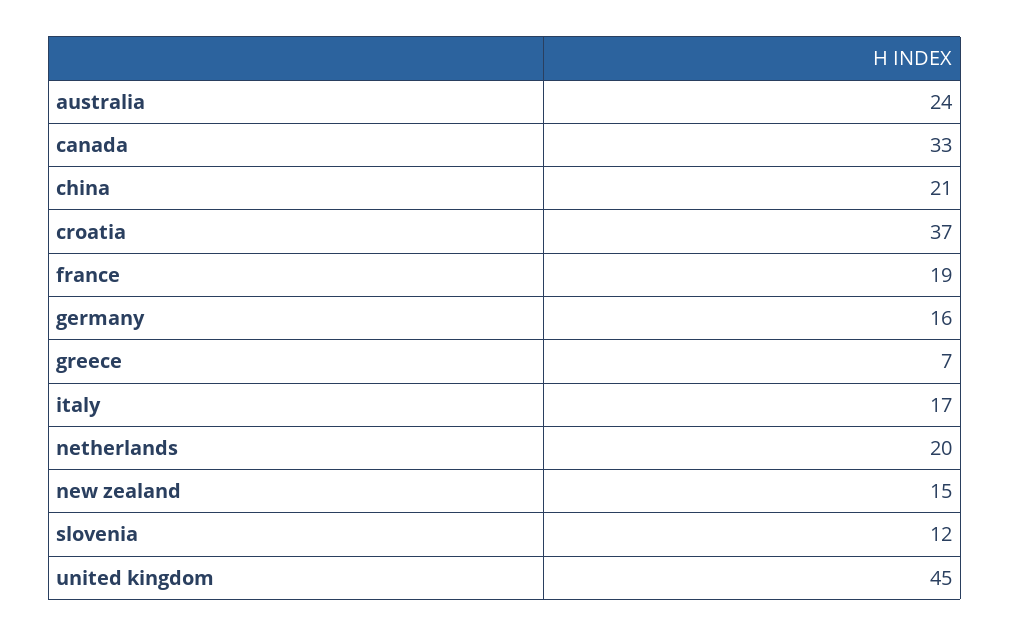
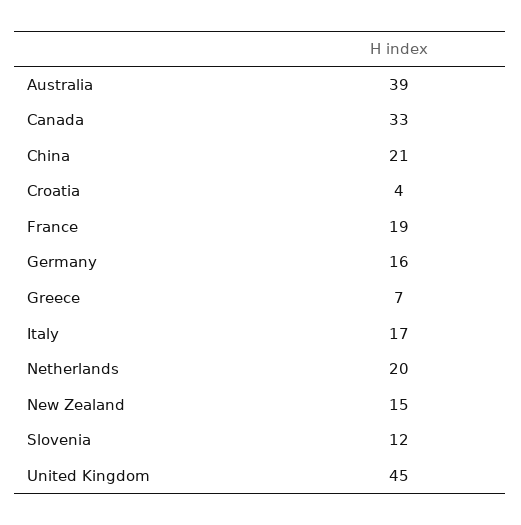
  {
-   "australia": 24,
+   "australia": 39,
    "canada": 33,
    "china": 21,
-   "croatia": 37,
+   "croatia": 4,
    "france": 19,
    "germany": 16,
    "greece": 7,
    "italy": 17,
    "netherlands": 20,
    "new zealand": 15,
    "slovenia": 12,
    "united kingdom": 45
  }

